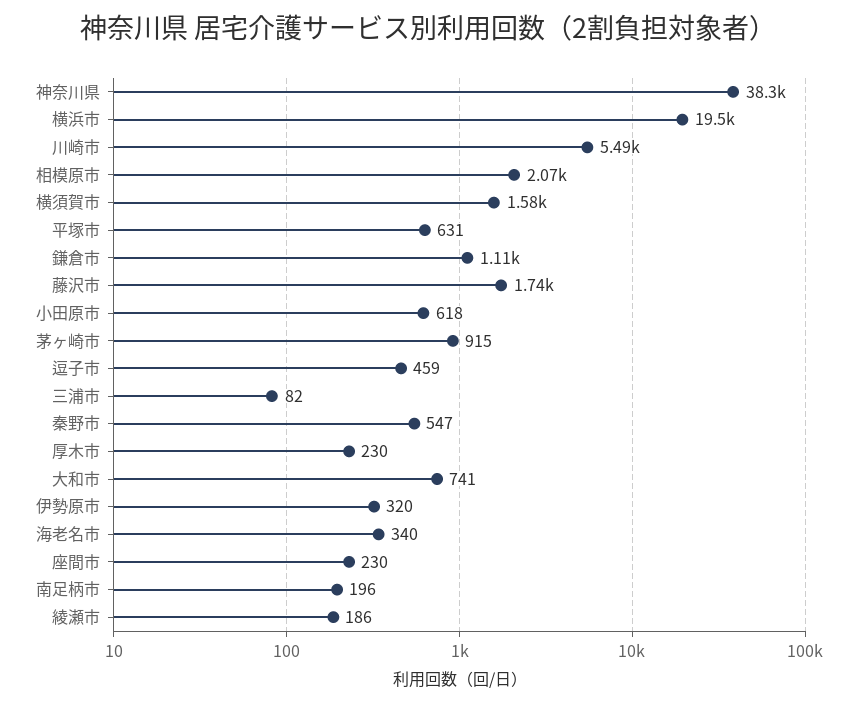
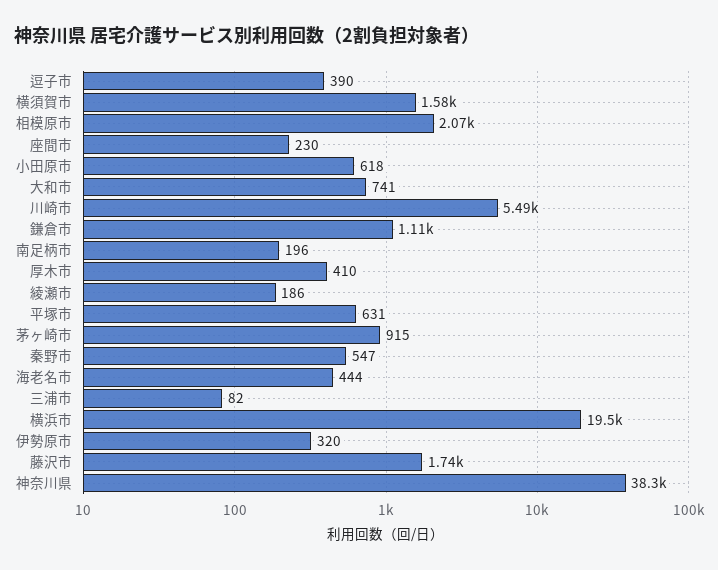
  {
    "神奈川県": 38300,
    "横浜市": 19500,
    "川崎市": 5490,
    "相模原市": 2070,
    "横須賀市": 1580,
    "平塚市": 631,
    "鎌倉市": 1110,
    "藤沢市": 1740,
    "小田原市": 618,
    "茅ヶ崎市": 915,
-   "逗子市": 459,
+   "逗子市": 390,
    "三浦市": 82,
    "秦野市": 547,
-   "厚木市": 230,
+   "厚木市": 410,
    "大和市": 741,
    "伊勢原市": 320,
-   "海老名市": 340,
+   "海老名市": 444,
    "座間市": 230,
    "南足柄市": 196,
    "綾瀬市": 186
  }

